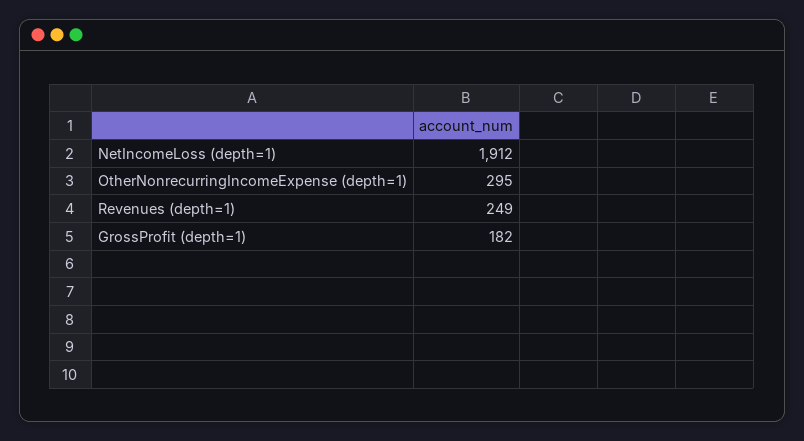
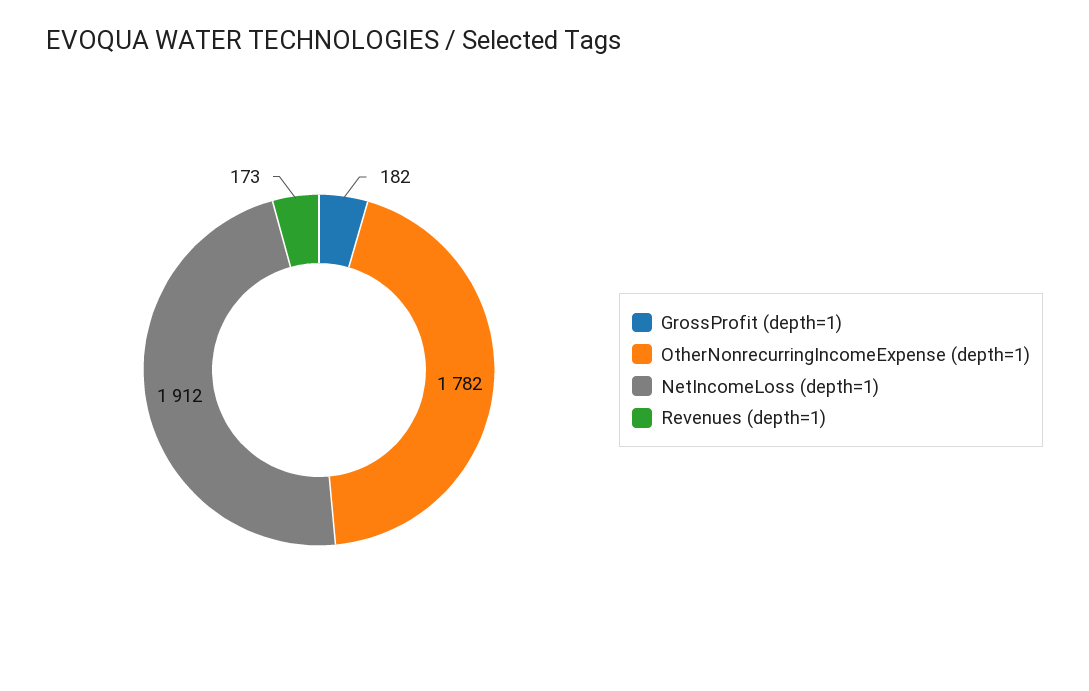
  {
    "NetIncomeLoss (depth=1)": 1912,
-   "OtherNonrecurringIncomeExpense (depth=1)": 295,
+   "OtherNonrecurringIncomeExpense (depth=1)": 1782,
-   "Revenues (depth=1)": 249,
+   "Revenues (depth=1)": 173,
    "GrossProfit (depth=1)": 182
  }

